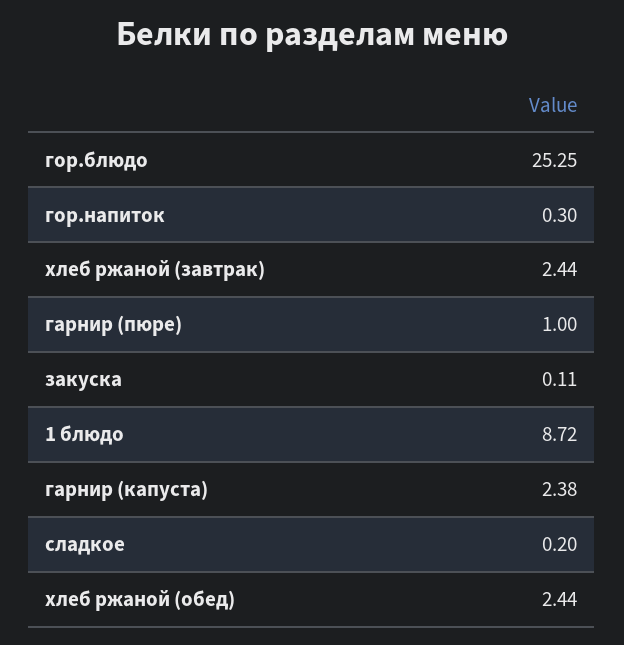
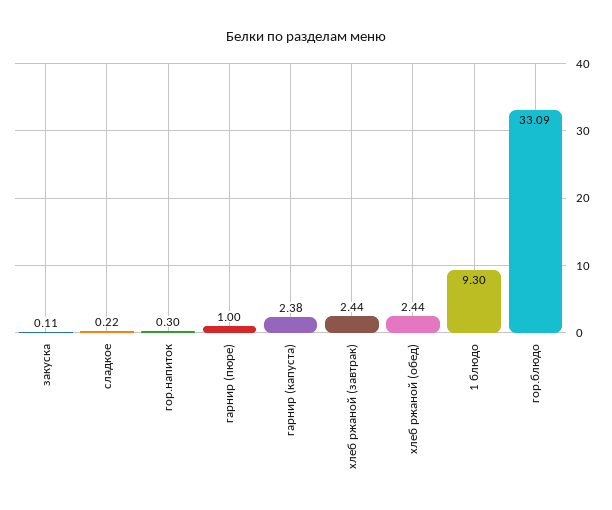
  {
-   "гор.блюдо": 25.25,
+   "гор.блюдо": 33.09,
    "гор.напиток": 0.3,
    "хлеб ржаной (завтрак)": 2.44,
    "гарнир (пюре)": 1,
    "закуска": 0.11,
-   "1 блюдо": 8.72,
+   "1 блюдо": 9.3,
    "гарнир (капуста)": 2.38,
-   "сладкое": 0.2,
+   "сладкое": 0.22,
    "хлеб ржаной (обед)": 2.44
  }

